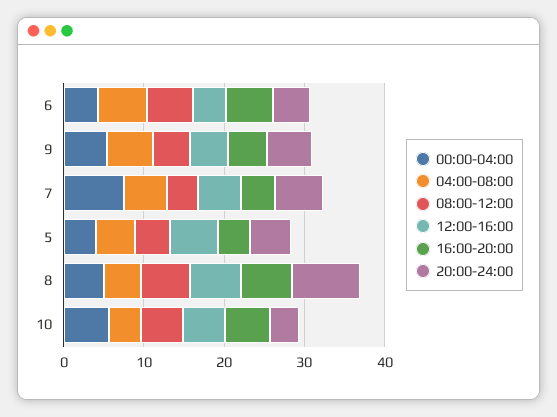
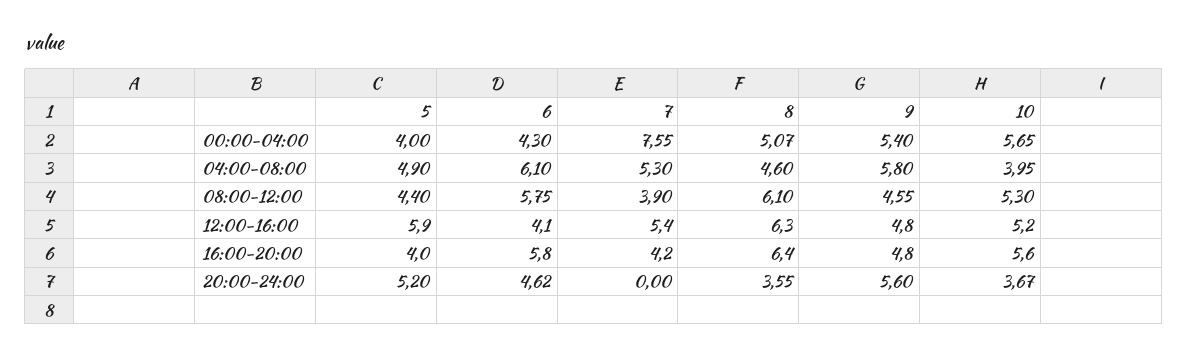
  {
    "00:00-04:00": {
      "6": 4.3,
      "9": 5.4,
      "7": 7.55,
      "5": 4,
      "8": 5.07,
      "10": 5.65
    },
    "04:00-08:00": {
      "6": 6.1,
      "9": 5.8,
      "7": 5.3,
      "5": 4.9,
      "8": 4.6,
      "10": 3.95
    },
    "08:00-12:00": {
      "6": 5.75,
      "9": 4.55,
      "7": 3.9,
      "5": 4.4,
      "8": 6.1,
      "10": 5.3
    },
    "12:00-16:00": {
      "6": 4.1,
      "9": 4.8,
      "7": 5.4,
      "5": 5.9,
      "8": 6.3,
      "10": 5.2
    },
    "16:00-20:00": {
      "6": 5.8,
      "9": 4.8,
      "7": 4.2,
      "5": 4,
      "8": 6.4,
      "10": 5.6
    },
    "20:00-24:00": {
      "6": 4.62,
      "9": 5.6,
-     "7": 6,
+     "7": 0,
      "5": 5.2,
-     "8": 8,
+     "8": 3.55,
      "10": 3.67
    }
  }

